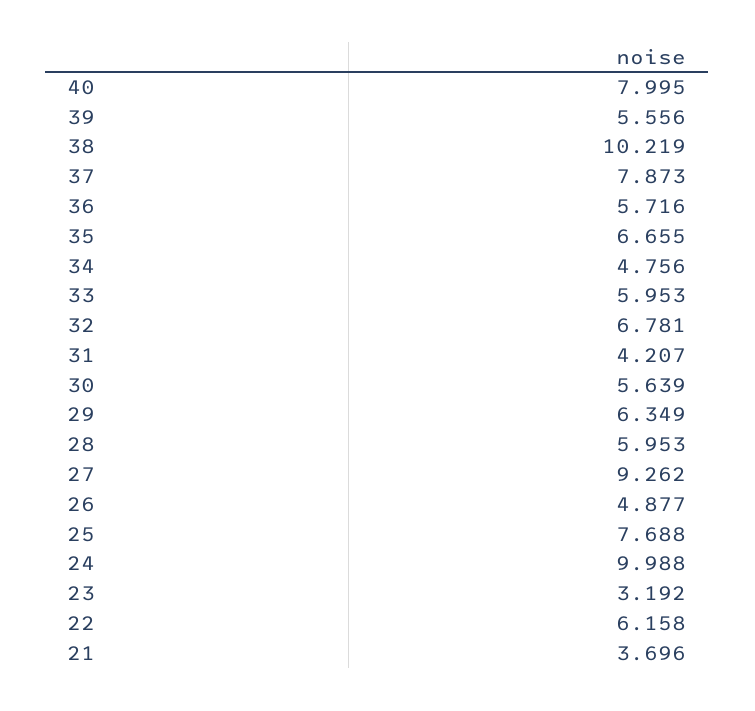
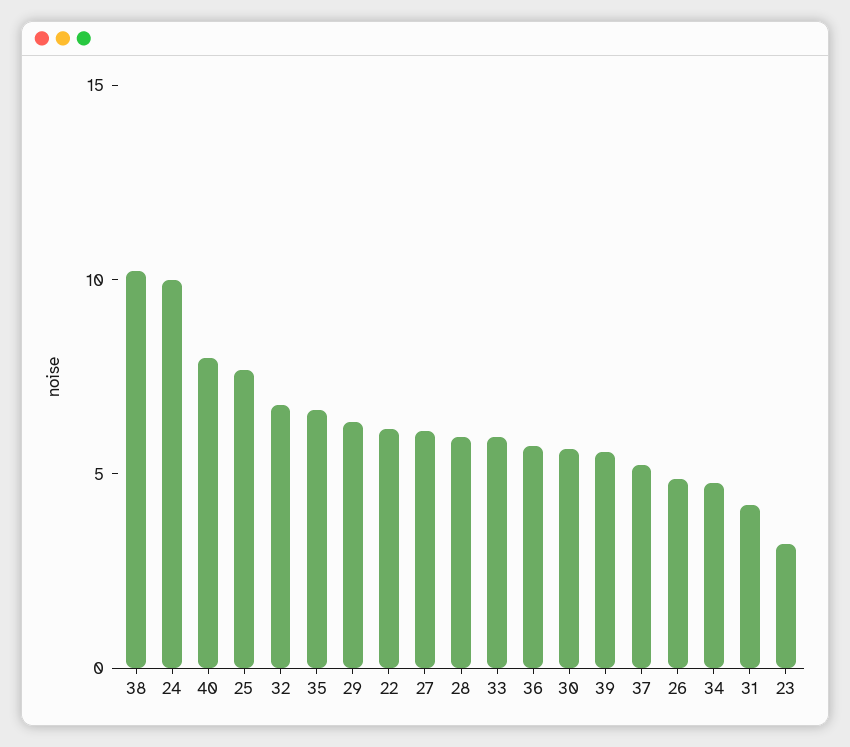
  {
    "40": 7.995,
    "39": 5.556,
    "38": 10.219,
-   "37": 7.873,
+   "37": 5,
    "36": 5.716,
    "35": 6.655,
    "34": 4.756,
    "33": 5.953,
    "32": 6.781,
    "31": 4.207,
    "30": 5.639,
    "29": 6.349,
    "28": 5.953,
-   "27": 9.262,
+   "27": 6,
    "26": 4.877,
    "25": 7.688,
    "24": 9.988,
    "23": 3.192,
-   "22": 6.158,
+   "22": 6.158
-   "21": 3.696
  }

